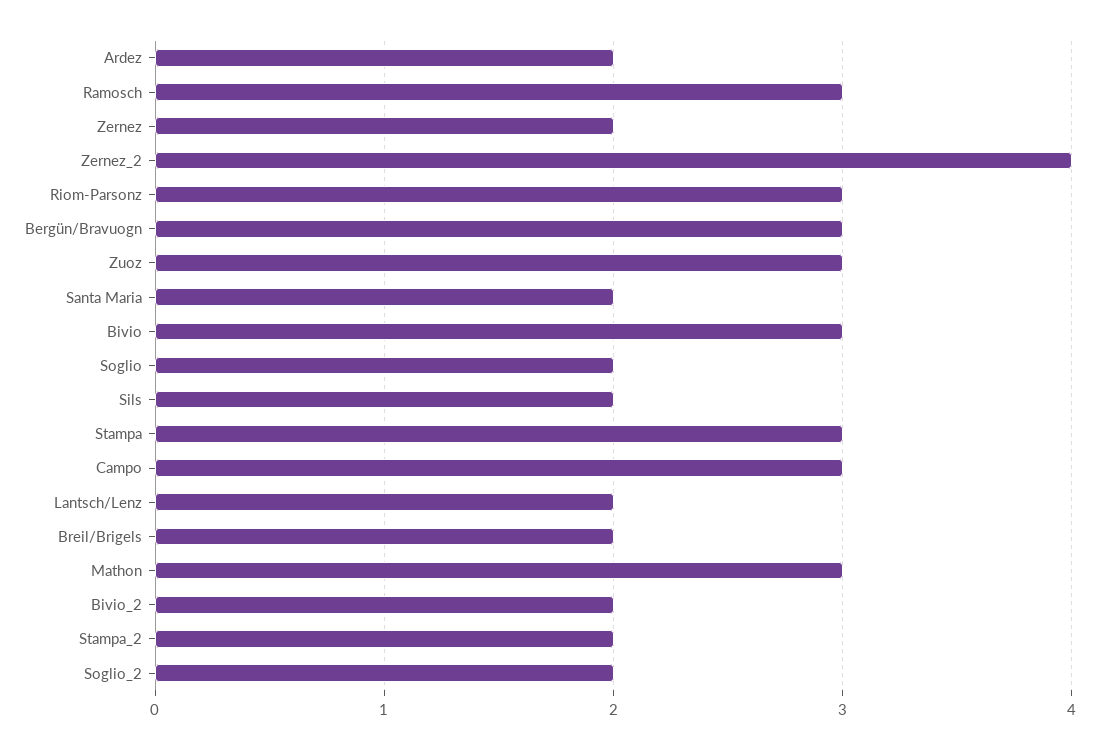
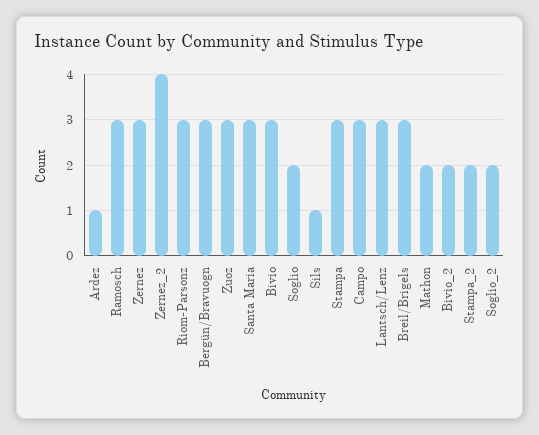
  {
-   "Ardez": 2,
+   "Ardez": 1,
    "Ramosch": 3,
-   "Zernez": 2,
+   "Zernez": 3,
    "Zernez_2": 4,
    "Riom-Parsonz": 3,
    "Bergün/Bravuogn": 3,
    "Zuoz": 3,
-   "Santa Maria": 2,
+   "Santa Maria": 3,
    "Bivio": 3,
    "Soglio": 2,
-   "Sils": 2,
+   "Sils": 1,
    "Stampa": 3,
    "Campo": 3,
-   "Lantsch/Lenz": 2,
+   "Lantsch/Lenz": 3,
-   "Breil/Brigels": 2,
+   "Breil/Brigels": 3,
-   "Mathon": 3,
+   "Mathon": 2,
    "Bivio_2": 2,
    "Stampa_2": 2,
    "Soglio_2": 2
  }

